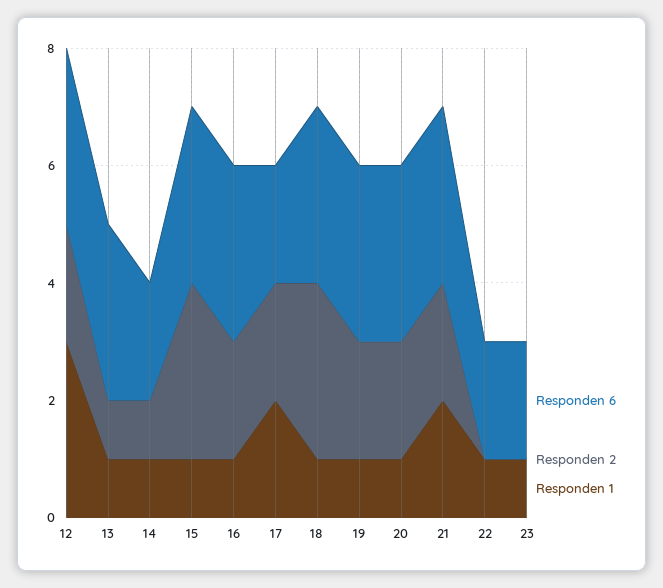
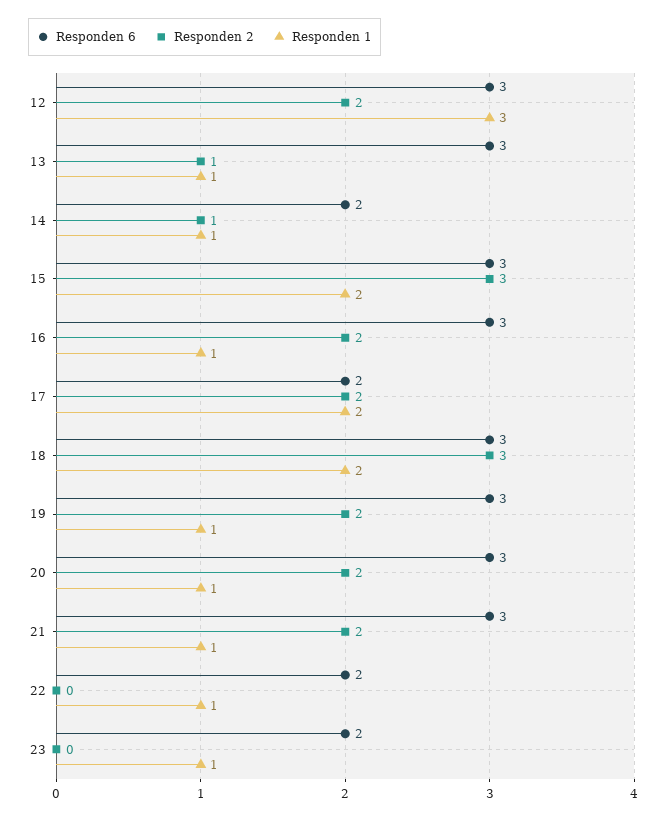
  {
    "Responden 6": {
      "12": 3,
      "13": 3,
      "14": 2,
      "15": 3,
      "16": 3,
      "17": 2,
      "18": 3,
      "19": 3,
      "20": 3,
      "21": 3,
      "22": 2,
      "23": 2
    },
    "Responden 2": {
      "12": 2,
      "13": 1,
      "14": 1,
      "15": 3,
      "16": 2,
      "17": 2,
      "18": 3,
      "19": 2,
      "20": 2,
      "21": 2,
      "22": 0,
      "23": 0
    },
    "Responden 1": {
      "12": 3,
      "13": 1,
      "14": 1,
-     "15": 1,
+     "15": 2,
      "16": 1,
      "17": 2,
-     "18": 1,
+     "18": 2,
      "19": 1,
      "20": 1,
-     "21": 2,
+     "21": 1,
      "22": 1,
      "23": 1
    }
  }

